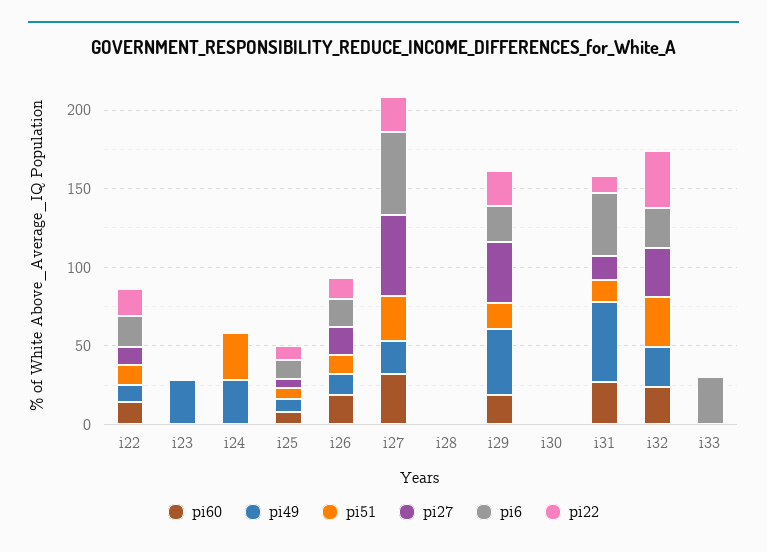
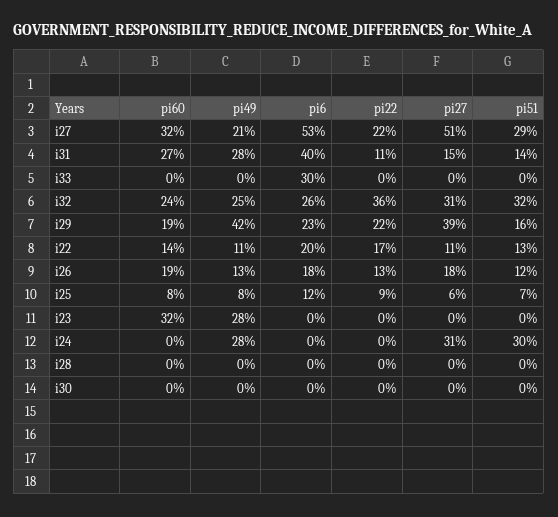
  {
    "pi60": {
      "i22": 14,
-     "i23": 0,
+     "i23": 32,
      "i24": 0,
      "i25": 8,
      "i26": 19,
      "i27": 32,
      "i28": 0,
      "i29": 19,
      "i30": 0,
      "i31": 27,
      "i32": 24,
      "i33": 0
    },
    "pi49": {
      "i22": 11,
      "i23": 28,
      "i24": 28,
      "i25": 8,
      "i26": 13,
      "i27": 21,
      "i28": 0,
      "i29": 42,
      "i30": 0,
-     "i31": 50,
+     "i31": 28,
      "i32": 25,
      "i33": 0
    },
    "pi51": {
      "i22": 13,
      "i23": 0,
      "i24": 30,
      "i25": 7,
      "i26": 12,
      "i27": 29,
      "i28": 0,
      "i29": 16,
      "i30": 0,
      "i31": 14,
      "i32": 32,
      "i33": 0
    },
    "pi27": {
      "i22": 11,
      "i23": 0,
-     "i24": 0,
+     "i24": 31,
      "i25": 6,
      "i26": 18,
      "i27": 51,
      "i28": 0,
      "i29": 39,
      "i30": 0,
      "i31": 15,
      "i32": 31,
      "i33": 0
    },
    "pi6": {
      "i22": 20,
      "i23": 0,
      "i24": 0,
      "i25": 12,
      "i26": 18,
      "i27": 53,
      "i28": 0,
      "i29": 23,
      "i30": 0,
      "i31": 40,
      "i32": 26,
      "i33": 30
    },
    "pi22": {
      "i22": 17,
      "i23": 0,
      "i24": 0,
      "i25": 9,
      "i26": 13,
      "i27": 22,
      "i28": 0,
      "i29": 22,
      "i30": 0,
      "i31": 11,
      "i32": 36,
      "i33": 0
    }
  }

